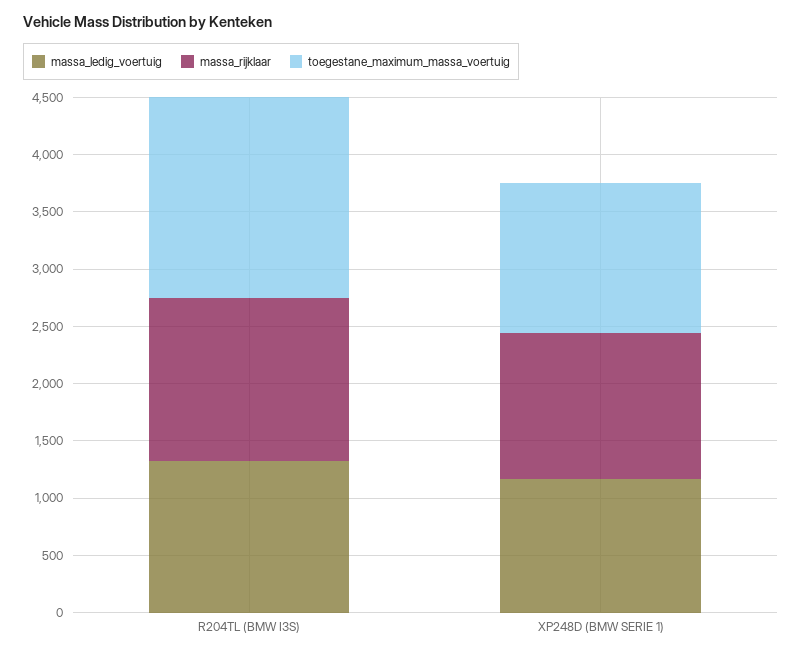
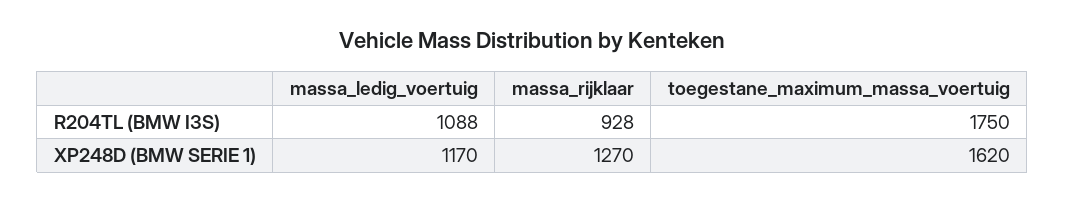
  {
    "massa_ledig_voertuig": {
-     "R204TL (BMW I3S)": 1300,
+     "R204TL (BMW I3S)": 1088,
      "XP248D (BMW SERIE 1)": 1170
    },
    "massa_rijklaar": {
-     "R204TL (BMW I3S)": 1400,
+     "R204TL (BMW I3S)": 928,
      "XP248D (BMW SERIE 1)": 1270
    },
    "toegestane_maximum_massa_voertuig": {
      "R204TL (BMW I3S)": 1750,
-     "XP248D (BMW SERIE 1)": 1300
+     "XP248D (BMW SERIE 1)": 1620
    }
  }

